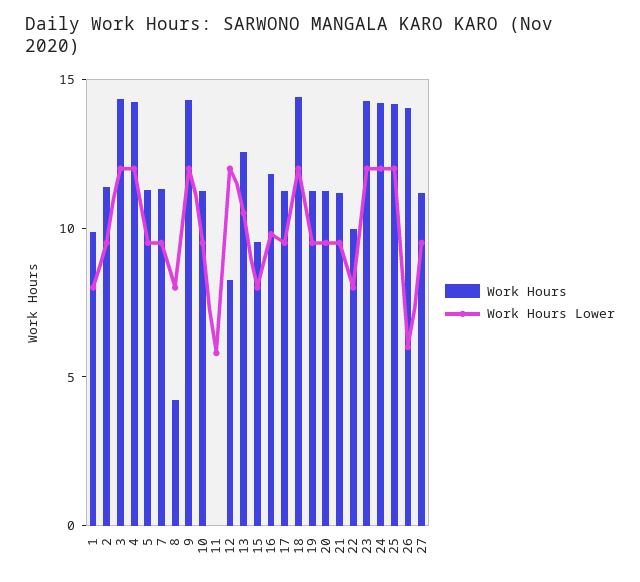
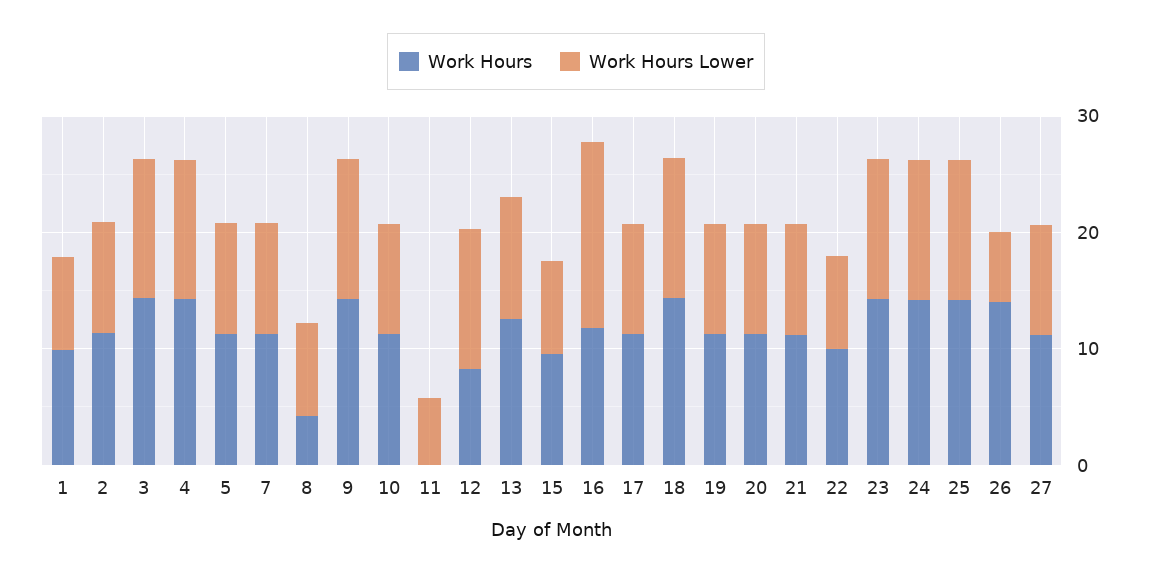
  {
    "Work Hours": {
      "1": 10,
      "2": 11,
      "3": 14,
      "4": 14,
      "5": 11,
      "7": 11,
      "8": 4,
      "9": 14,
      "10": 11,
      "11": 0,
      "12": 8,
      "13": 13,
      "15": 10,
      "16": 12,
      "17": 11,
      "18": 14,
      "19": 11,
      "20": 11,
      "21": 11,
      "22": 10,
      "23": 14,
      "24": 14,
      "25": 14,
      "26": 14,
      "27": 11
    },
    "Work Hours Lower": {
      "1": 8,
      "2": 10,
      "3": 12,
      "4": 12,
      "5": 10,
      "7": 10,
      "8": 8,
      "9": 12,
      "10": 10,
      "11": 6,
      "12": 12,
      "13": 11,
      "15": 8,
-     "16": 10,
+     "16": 16,
      "17": 10,
      "18": 12,
      "19": 10,
      "20": 10,
      "21": 10,
      "22": 8,
      "23": 12,
      "24": 12,
      "25": 12,
      "26": 6,
      "27": 10
    }
  }

